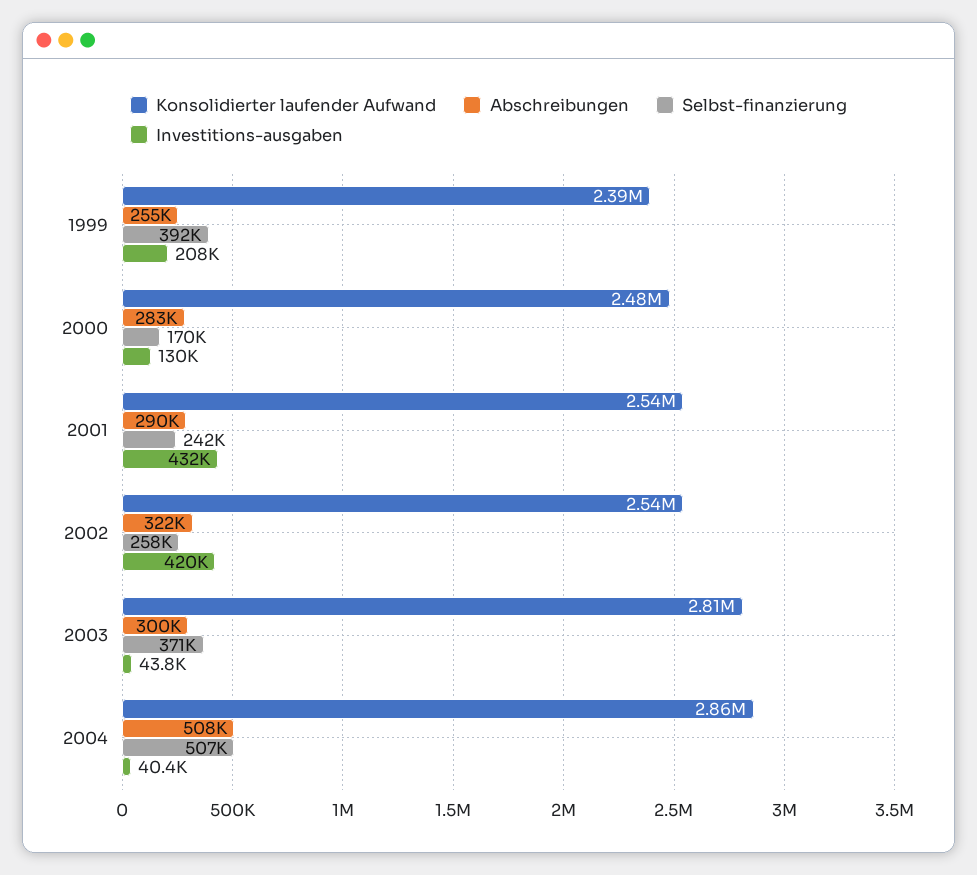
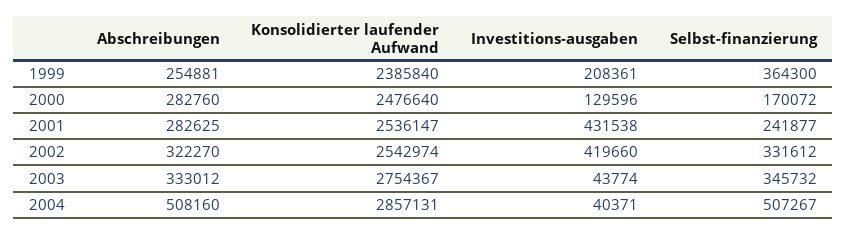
  {
    "Konsolidierter laufender Aufwand": {
      "1999": 2385840,
      "2000": 2476640,
      "2001": 2536147,
      "2002": 2542974,
-     "2003": 2810000,
+     "2003": 2754367,
      "2004": 2857131
    },
    "Abschreibungen": {
      "1999": 254881,
      "2000": 282760,
-     "2001": 290000,
+     "2001": 282625,
      "2002": 322270,
-     "2003": 300000,
+     "2003": 333012,
      "2004": 508160
    },
    "Selbst-finanzierung": {
-     "1999": 392000,
+     "1999": 364300,
      "2000": 170072,
      "2001": 241877,
-     "2002": 258000,
+     "2002": 331612,
-     "2003": 371000,
+     "2003": 345732,
      "2004": 507267
    },
    "Investitions-ausgaben": {
      "1999": 208361,
      "2000": 129596,
      "2001": 431538,
      "2002": 419660,
      "2003": 43774,
      "2004": 40371
    }
  }

